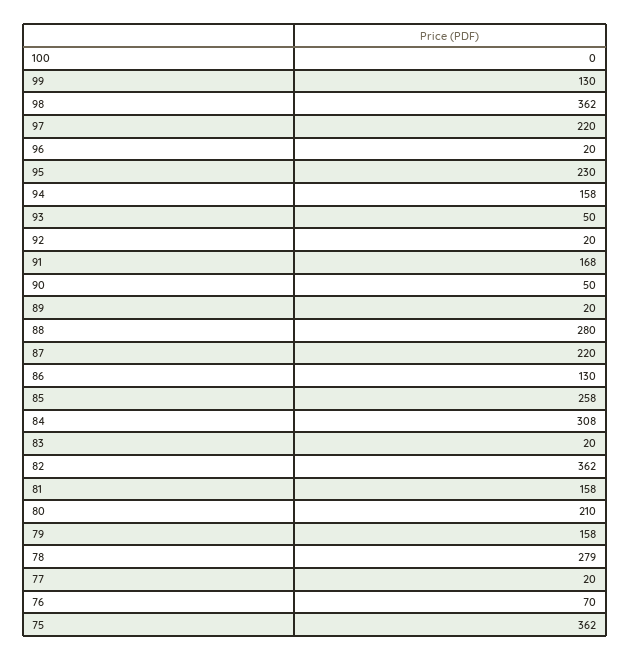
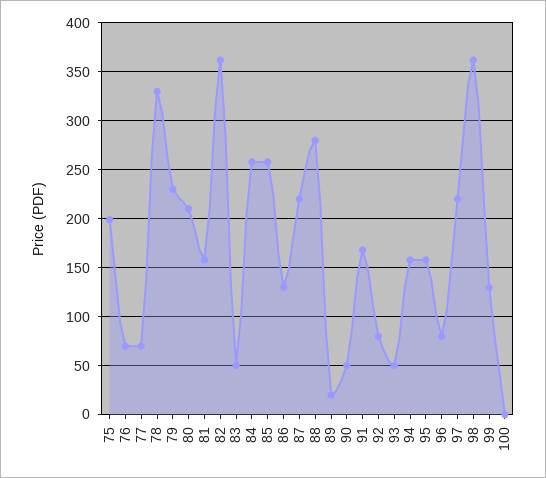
  {
    "100": 0,
    "99": 130,
    "98": 362,
    "97": 220,
-   "96": 20,
+   "96": 80,
-   "95": 230,
+   "95": 160,
    "94": 158,
    "93": 50,
-   "92": 20,
+   "92": 80,
    "91": 168,
    "90": 50,
    "89": 20,
    "88": 280,
    "87": 220,
    "86": 130,
    "85": 258,
-   "84": 308,
+   "84": 260,
-   "83": 20,
+   "83": 50,
    "82": 362,
    "81": 158,
    "80": 210,
-   "79": 158,
+   "79": 230,
-   "78": 279,
+   "78": 330,
-   "77": 20,
+   "77": 70,
    "76": 70,
-   "75": 362
+   "75": 200
  }

